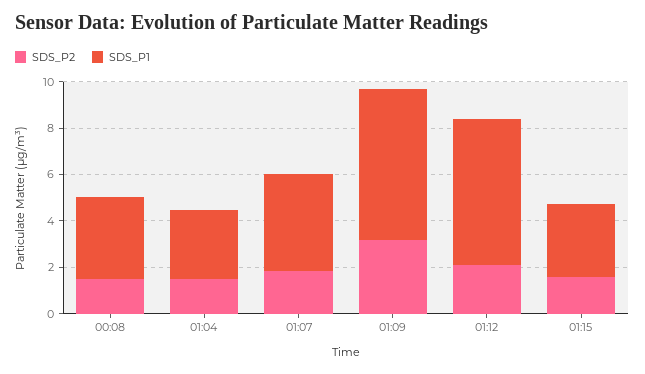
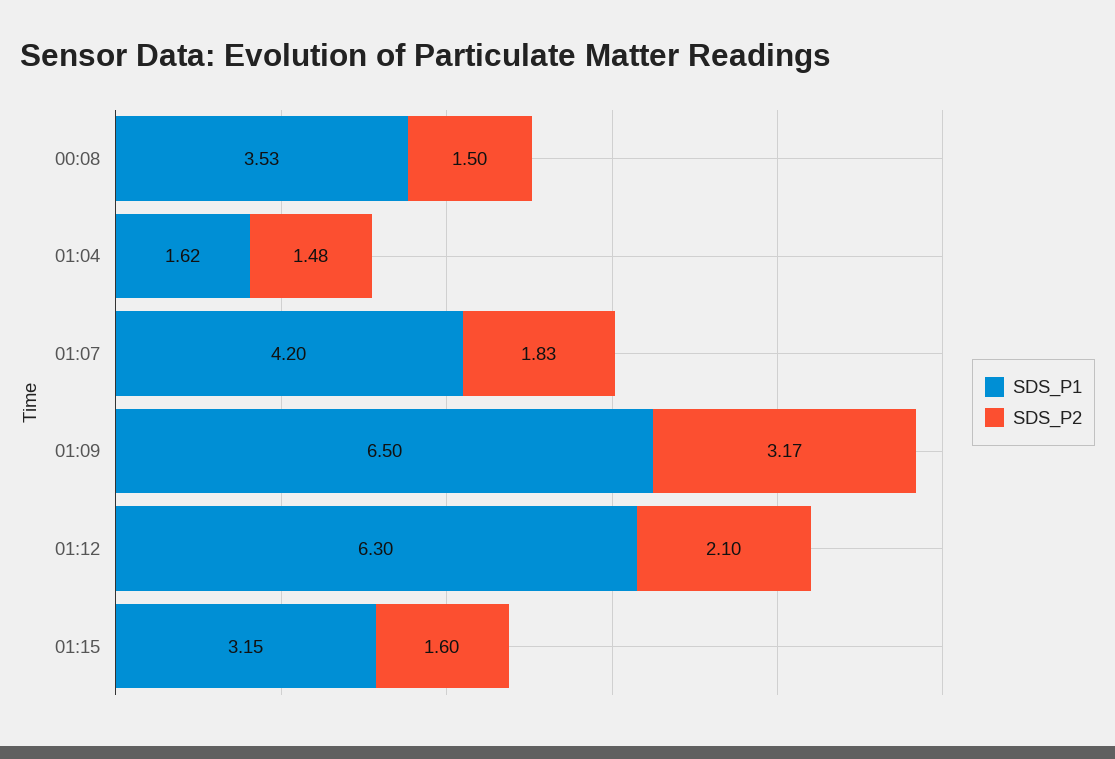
  {
    "SDS_P2": {
      "00:08": 1.5,
      "01:04": 1.48,
      "01:07": 1.83,
      "01:09": 3.17,
      "01:12": 2.1,
      "01:15": 1.6
    },
    "SDS_P1": {
      "00:08": 3.53,
-     "01:04": 3,
+     "01:04": 1.62,
      "01:07": 4.2,
      "01:09": 6.5,
      "01:12": 6.3,
      "01:15": 3.15
    }
  }

